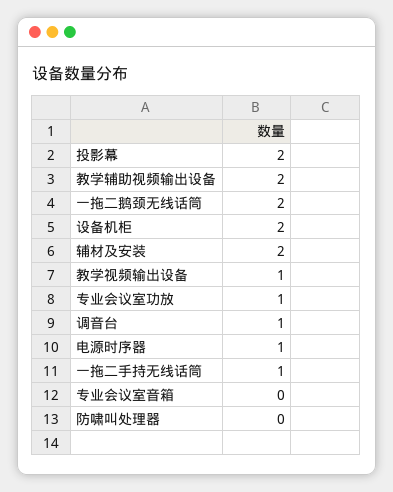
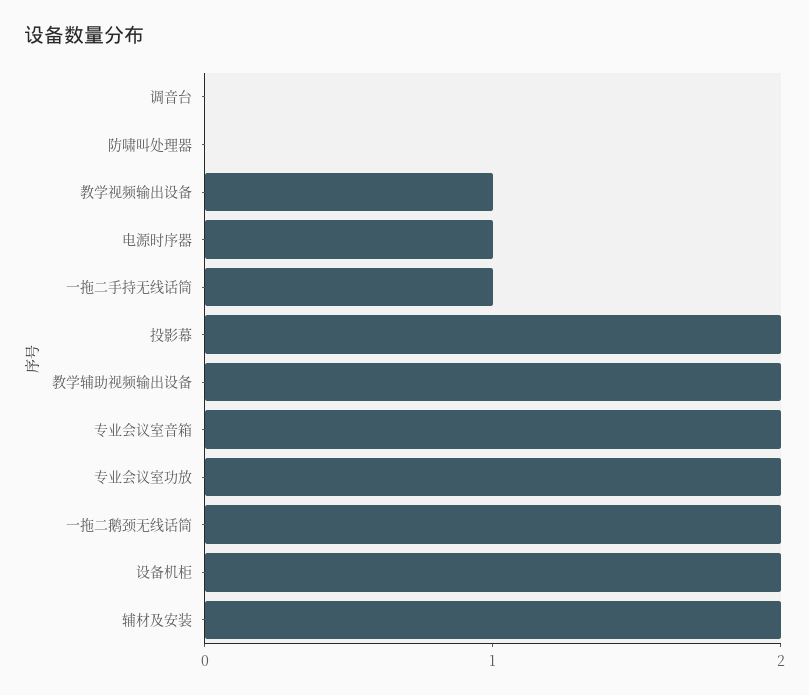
  {
    "投影幕": 2,
    "教学辅助视频输出设备": 2,
    "一拖二鹅颈无线话筒": 2,
    "设备机柜": 2,
    "辅材及安装": 2,
    "教学视频输出设备": 1,
-   "专业会议室功放": 1,
+   "专业会议室功放": 2,
-   "调音台": 1,
+   "调音台": 0,
    "电源时序器": 1,
    "一拖二手持无线话筒": 1,
-   "专业会议室音箱": 0,
+   "专业会议室音箱": 2,
    "防啸叫处理器": 0
  }

